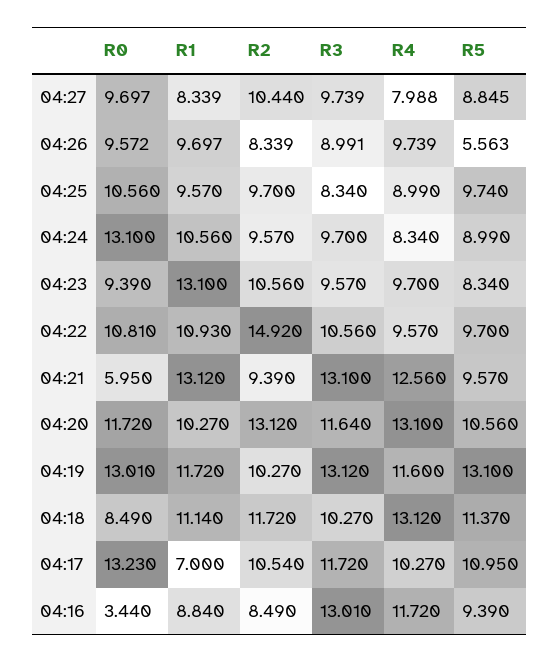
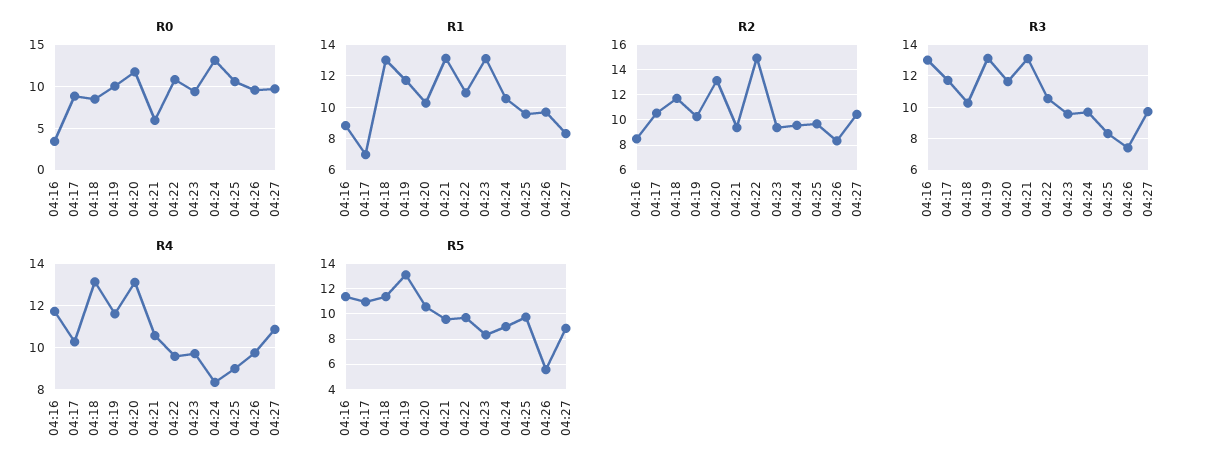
  {
    "R0": {
      "04:27": 9.697,
      "04:26": 9.572,
      "04:25": 10.56,
      "04:24": 13.1,
      "04:23": 9.39,
      "04:22": 10.81,
      "04:21": 5.95,
      "04:20": 11.72,
-     "04:19": 13.01,
+     "04:19": 10,
      "04:18": 8.49,
-     "04:17": 13.23,
+     "04:17": 9,
      "04:16": 3.44
    },
    "R1": {
      "04:27": 8.339,
      "04:26": 9.697,
      "04:25": 9.57,
      "04:24": 10.56,
      "04:23": 13.1,
      "04:22": 10.93,
      "04:21": 13.12,
      "04:20": 10.27,
      "04:19": 11.72,
-     "04:18": 11.14,
+     "04:18": 13,
      "04:17": 7,
      "04:16": 8.84
    },
    "R2": {
      "04:27": 10.44,
      "04:26": 8.339,
      "04:25": 9.7,
      "04:24": 9.57,
-     "04:23": 10.56,
+     "04:23": 9.5,
      "04:22": 14.92,
      "04:21": 9.39,
      "04:20": 13.12,
      "04:19": 10.27,
      "04:18": 11.72,
      "04:17": 10.54,
      "04:16": 8.49
    },
    "R3": {
      "04:27": 9.739,
-     "04:26": 8.991,
+     "04:26": 7.5,
      "04:25": 8.34,
      "04:24": 9.7,
      "04:23": 9.57,
      "04:22": 10.56,
      "04:21": 13.1,
      "04:20": 11.64,
      "04:19": 13.12,
      "04:18": 10.27,
      "04:17": 11.72,
      "04:16": 13.01
    },
    "R4": {
-     "04:27": 7.988,
+     "04:27": 11,
      "04:26": 9.739,
      "04:25": 8.99,
      "04:24": 8.34,
      "04:23": 9.7,
      "04:22": 9.57,
-     "04:21": 12.56,
+     "04:21": 10.5,
      "04:20": 13.1,
      "04:19": 11.6,
      "04:18": 13.12,
      "04:17": 10.27,
      "04:16": 11.72
    },
    "R5": {
      "04:27": 8.845,
      "04:26": 5.563,
      "04:25": 9.74,
      "04:24": 8.99,
      "04:23": 8.34,
      "04:22": 9.7,
      "04:21": 9.57,
      "04:20": 10.56,
      "04:19": 13.1,
      "04:18": 11.37,
      "04:17": 10.95,
-     "04:16": 9.39
+     "04:16": 11.5
    }
  }

